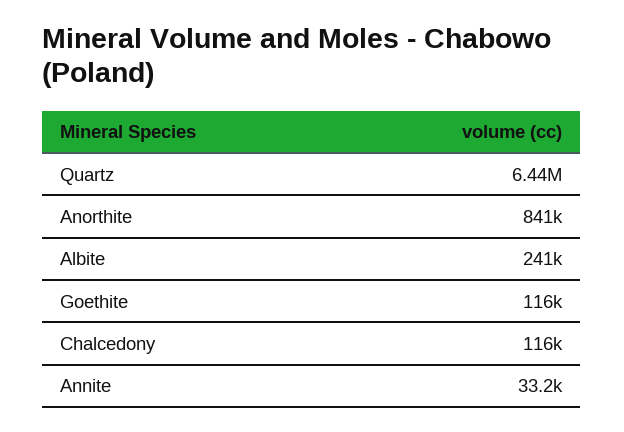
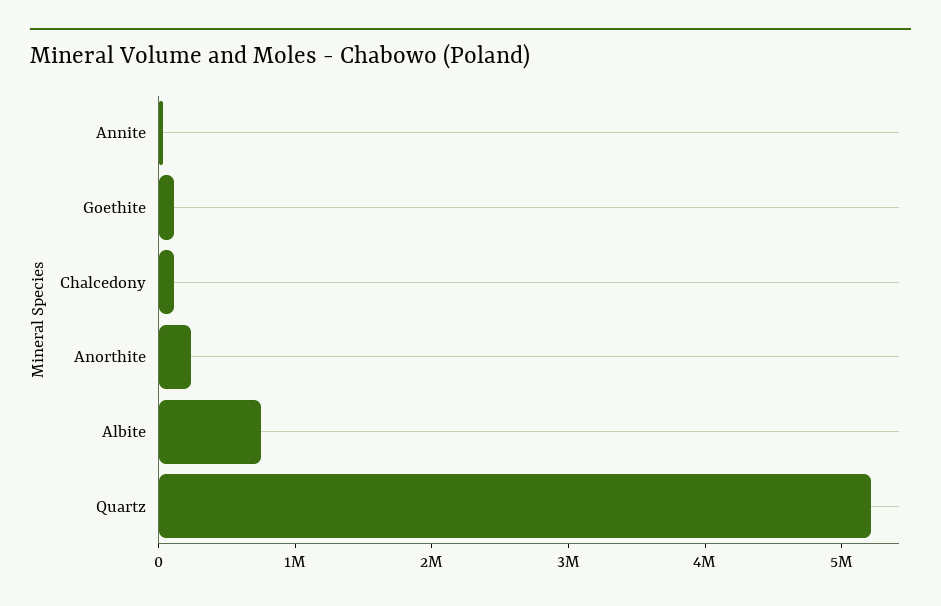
  {
-   "Quartz": 6440000,
+   "Quartz": 5200000,
-   "Anorthite": 841000,
+   "Anorthite": 200000,
-   "Albite": 241000,
+   "Albite": 800000,
    "Goethite": 116000,
    "Chalcedony": 116000,
    "Annite": 33200
  }

